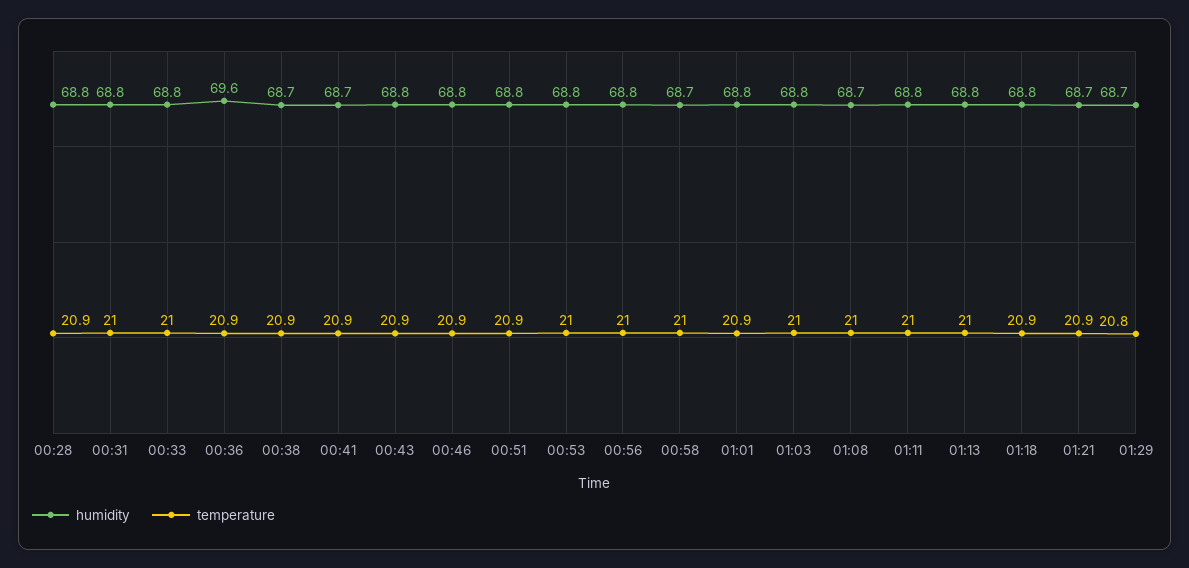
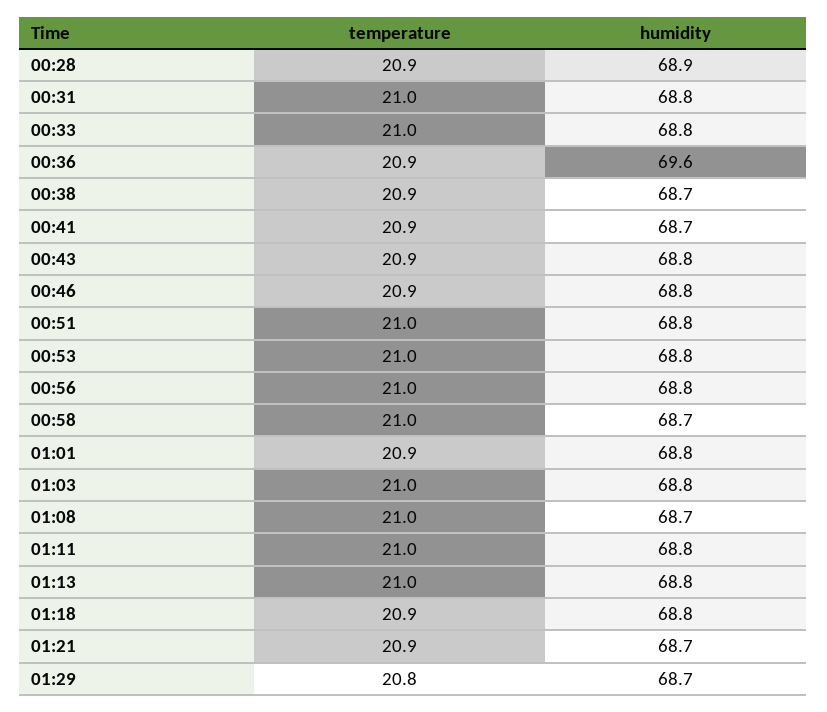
  {
    "humidity": {
-     "00:28": 68.8,
+     "00:28": 68.9,
      "00:31": 68.8,
      "00:33": 68.8,
      "00:36": 69.6,
      "00:38": 68.7,
      "00:41": 68.7,
      "00:43": 68.8,
      "00:46": 68.8,
      "00:51": 68.8,
      "00:53": 68.8,
      "00:56": 68.8,
      "00:58": 68.7,
      "01:01": 68.8,
      "01:03": 68.8,
      "01:08": 68.7,
      "01:11": 68.8,
      "01:13": 68.8,
      "01:18": 68.8,
      "01:21": 68.7,
      "01:29": 68.7
    },
    "temperature": {
      "00:28": 20.9,
      "00:31": 21,
      "00:33": 21,
      "00:36": 20.9,
      "00:38": 20.9,
      "00:41": 20.9,
      "00:43": 20.9,
      "00:46": 20.9,
-     "00:51": 20.9,
+     "00:51": 21,
      "00:53": 21,
      "00:56": 21,
      "00:58": 21,
      "01:01": 20.9,
      "01:03": 21,
      "01:08": 21,
      "01:11": 21,
      "01:13": 21,
      "01:18": 20.9,
      "01:21": 20.9,
      "01:29": 20.8
    }
  }

